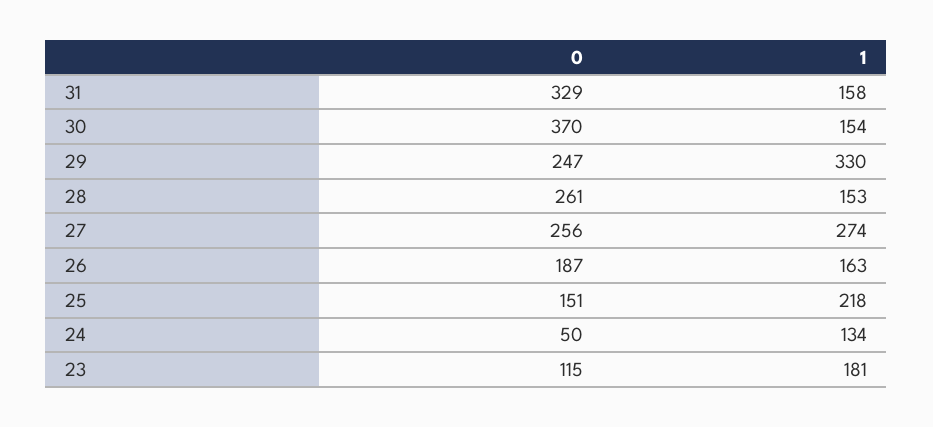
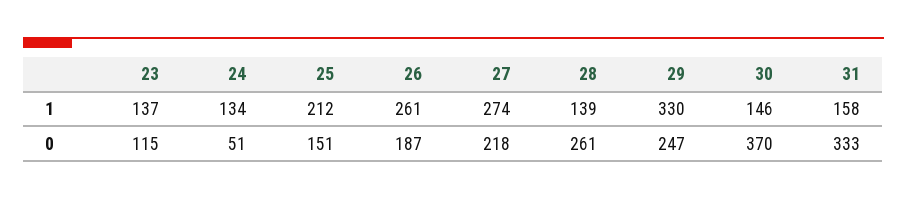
  {
    "0": {
-     "31": 329,
+     "31": 333,
      "30": 370,
      "29": 247,
      "28": 261,
-     "27": 256,
+     "27": 218,
      "26": 187,
      "25": 151,
-     "24": 50,
+     "24": 51,
      "23": 115
    },
    "1": {
      "31": 158,
-     "30": 154,
+     "30": 146,
      "29": 330,
-     "28": 153,
+     "28": 139,
      "27": 274,
-     "26": 163,
+     "26": 261,
-     "25": 218,
+     "25": 212,
      "24": 134,
-     "23": 181
+     "23": 137
    }
  }

